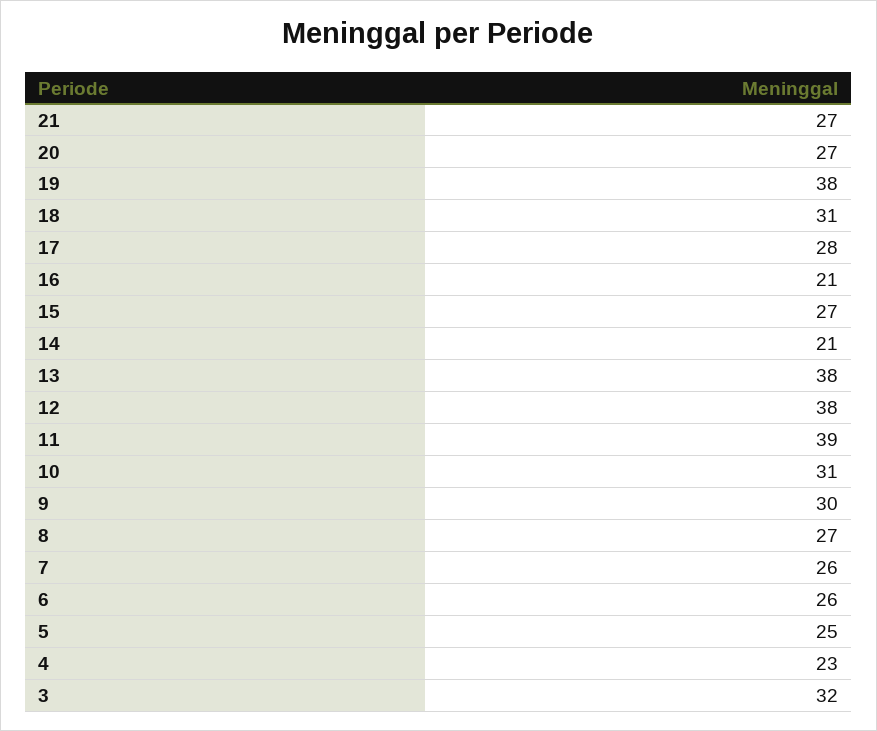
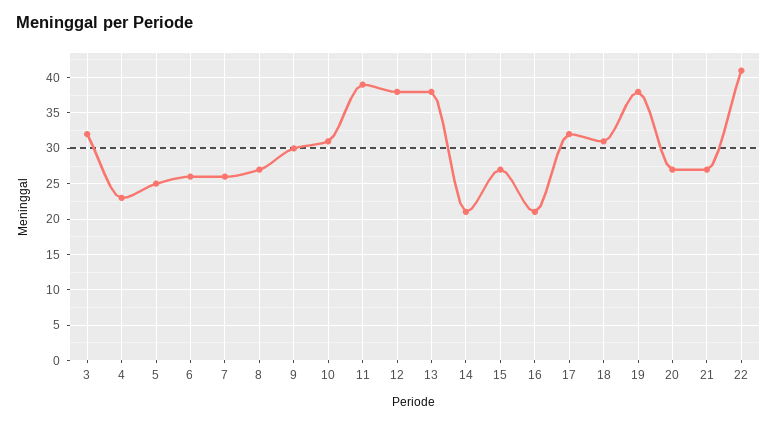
  {
    "21": 27,
    "20": 27,
    "19": 38,
    "18": 31,
-   "17": 28,
+   "17": 32,
    "16": 21,
    "15": 27,
    "14": 21,
    "13": 38,
    "12": 38,
    "11": 39,
    "10": 31,
    "9": 30,
    "8": 27,
    "7": 26,
    "6": 26,
    "5": 25,
    "4": 23,
-   "3": 32
+   "3": 32,
+   "22": 41
  }

